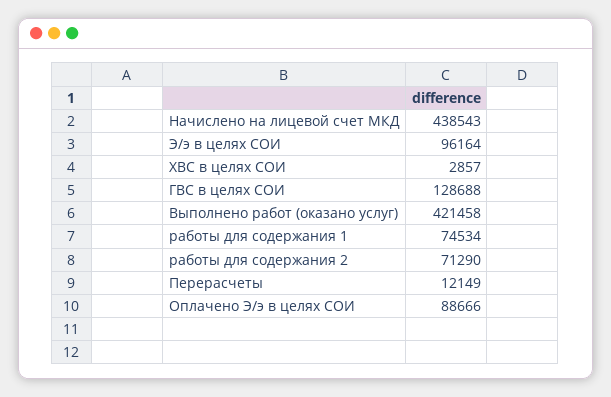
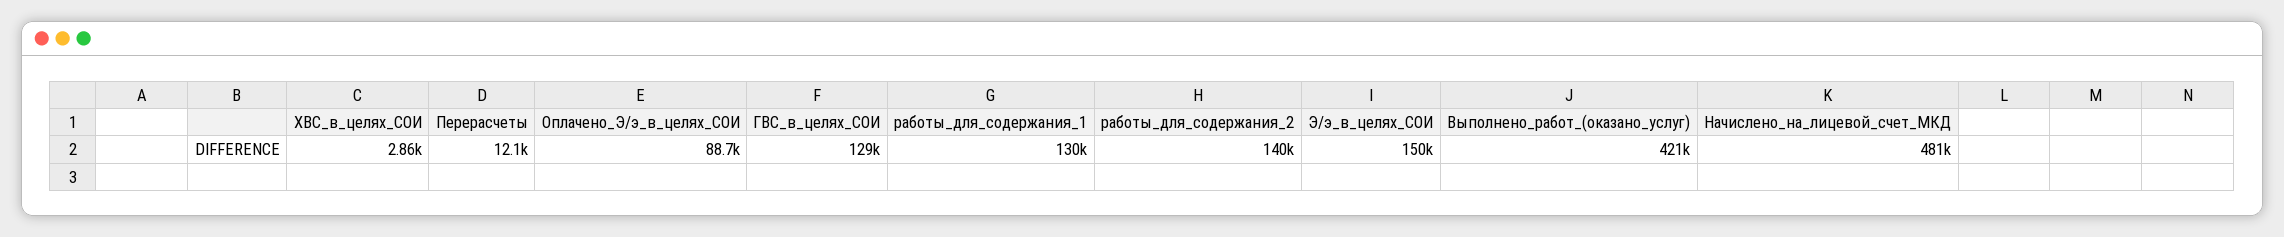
  {
-   "Начислено на лицевой счет МКД": 438543,
+   "Начислено на лицевой счет МКД": 481000,
-   "Э/э в целях СОИ": 96164,
+   "Э/э в целях СОИ": 150000,
    "ХВС в целях СОИ": 2857,
    "ГВС в целях СОИ": 128688,
    "Выполнено работ (оказано услуг)": 421458,
-   "работы для содержания 1": 74534,
+   "работы для содержания 1": 130000,
-   "работы для содержания 2": 71290,
+   "работы для содержания 2": 140000,
    "Перерасчеты": 12149,
    "Оплачено Э/э в целях СОИ": 88666
  }

